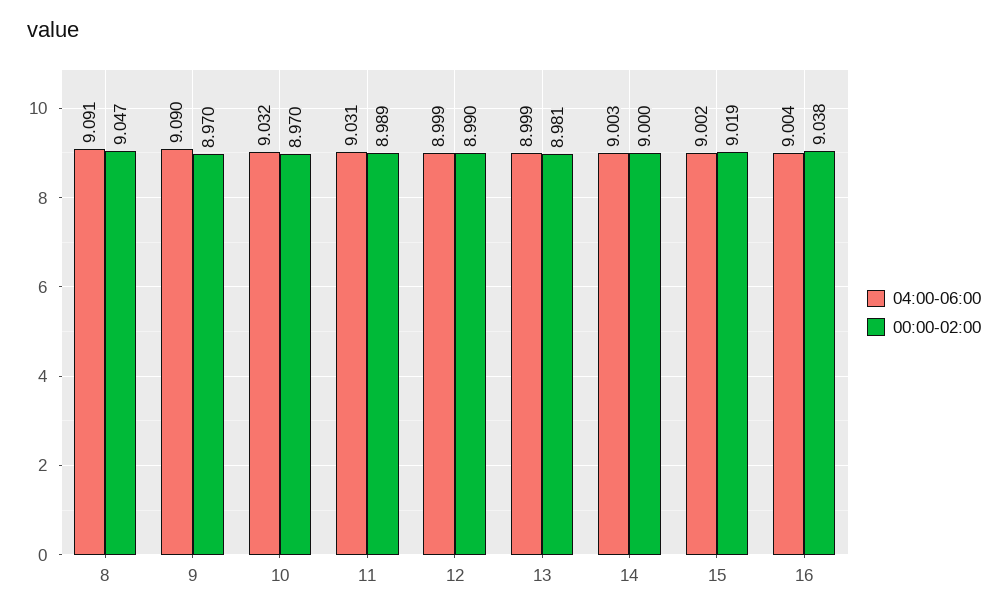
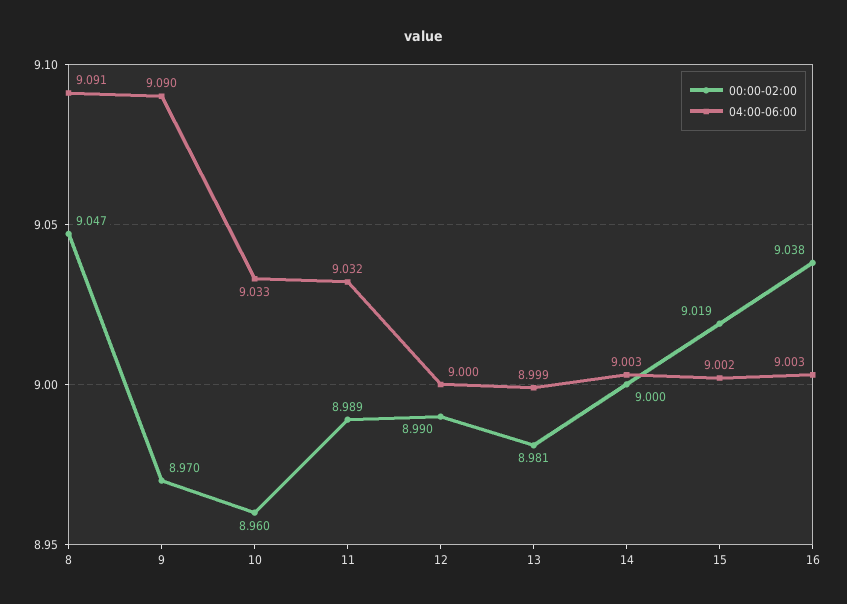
  {
    "04:00-06:00": {
      "8": 9.091,
      "9": 9.09,
-     "10": 9.032,
+     "10": 9.033,
-     "11": 9.031,
+     "11": 9.032,
-     "12": 8.999,
+     "12": 9,
      "13": 8.999,
      "14": 9.003,
      "15": 9.002,
-     "16": 9.004
+     "16": 9.003
    },
    "00:00-02:00": {
      "8": 9.047,
      "9": 8.97,
-     "10": 8.97,
+     "10": 8.96,
      "11": 8.989,
      "12": 8.99,
      "13": 8.981,
      "14": 9,
      "15": 9.019,
      "16": 9.038
    }
  }

